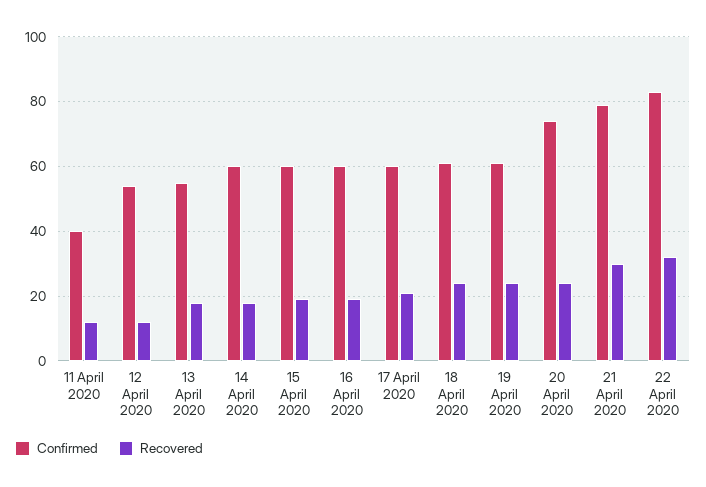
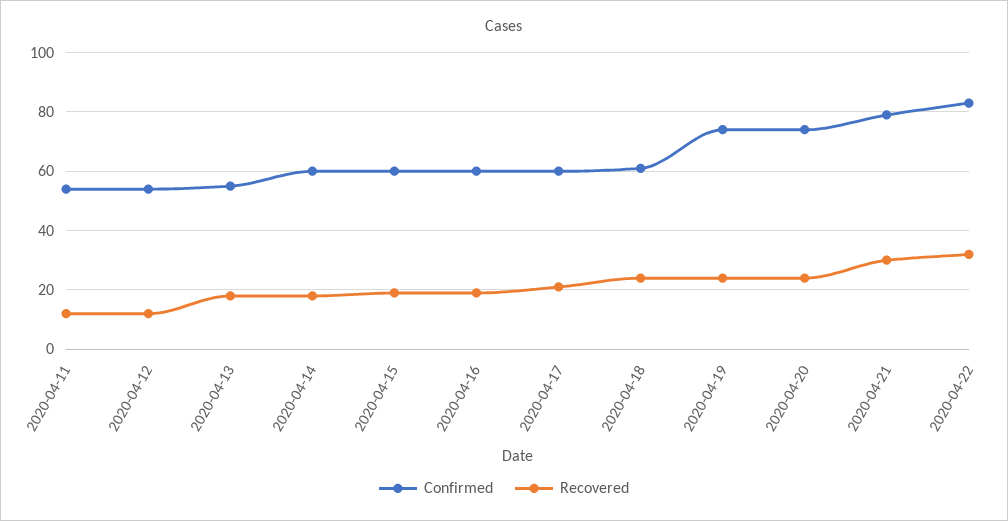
  {
    "Confirmed": {
-     "11 April 2020": 40,
+     "11 April 2020": 55,
      "12 April 2020": 55,
      "13 April 2020": 55,
      "14 April 2020": 60,
      "15 April 2020": 60,
      "16 April 2020": 60,
      "17 April 2020": 60,
      "18 April 2020": 60,
-     "19 April 2020": 60,
+     "19 April 2020": 75,
      "20 April 2020": 75,
      "21 April 2020": 80,
      "22 April 2020": 85
    },
    "Recovered": {
      "11 April 2020": 10,
      "12 April 2020": 10,
      "13 April 2020": 20,
      "14 April 2020": 20,
      "15 April 2020": 20,
      "16 April 2020": 20,
      "17 April 2020": 20,
      "18 April 2020": 25,
      "19 April 2020": 25,
      "20 April 2020": 25,
      "21 April 2020": 30,
      "22 April 2020": 30
    }
  }

